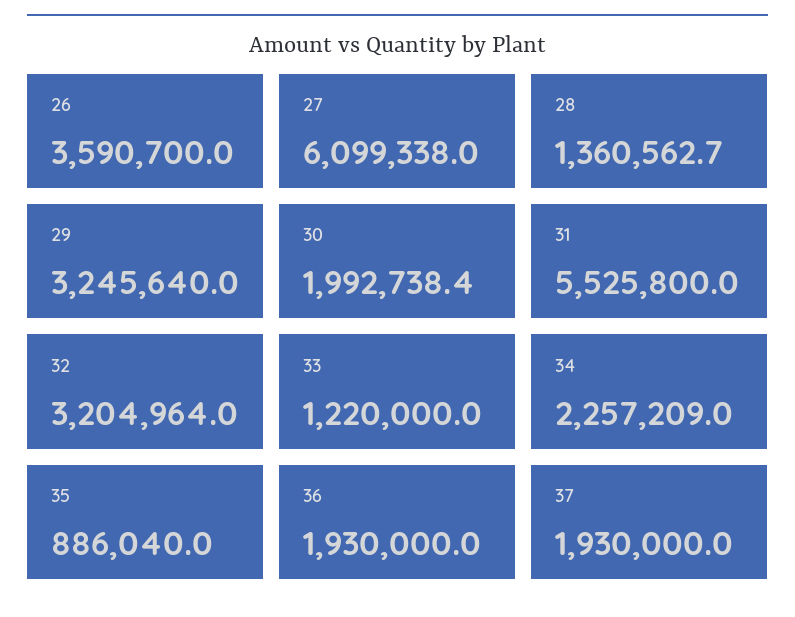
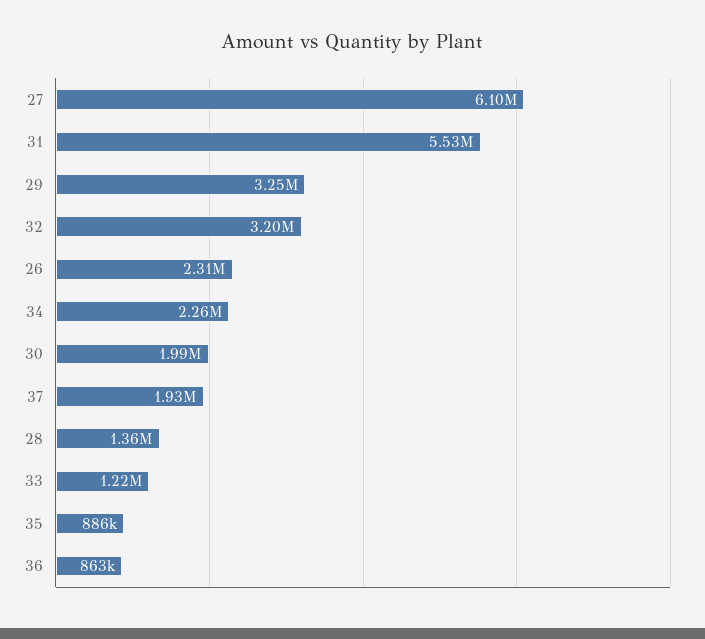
  {
-   "26": 3590700,
+   "26": 2310000,
    "27": 6099338,
    "28": 1360562.7,
    "29": 3245640,
    "30": 1992738.4,
    "31": 5525800,
    "32": 3204964,
    "33": 1220000,
    "34": 2257209,
    "35": 886040,
-   "36": 1930000,
+   "36": 863000,
    "37": 1930000
  }

